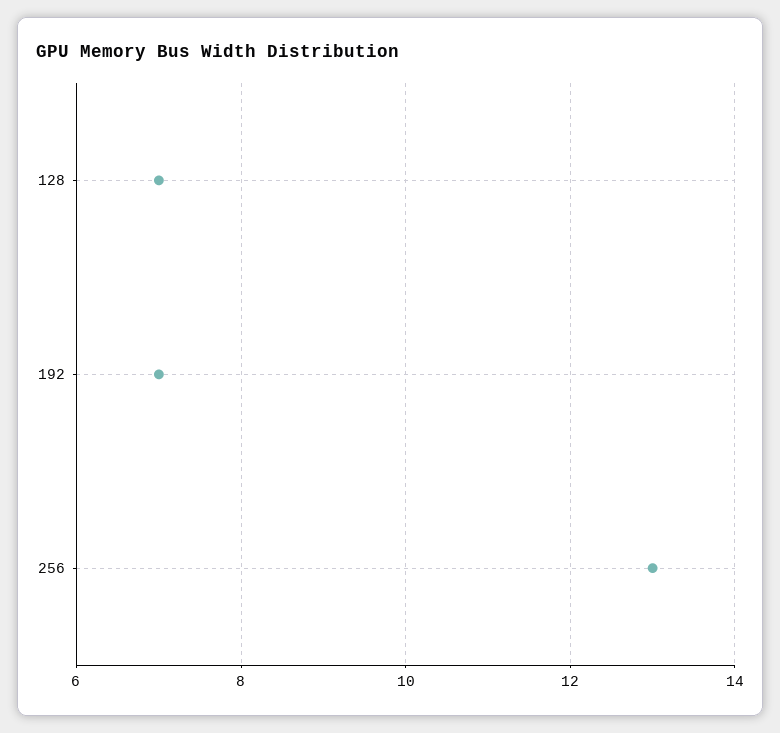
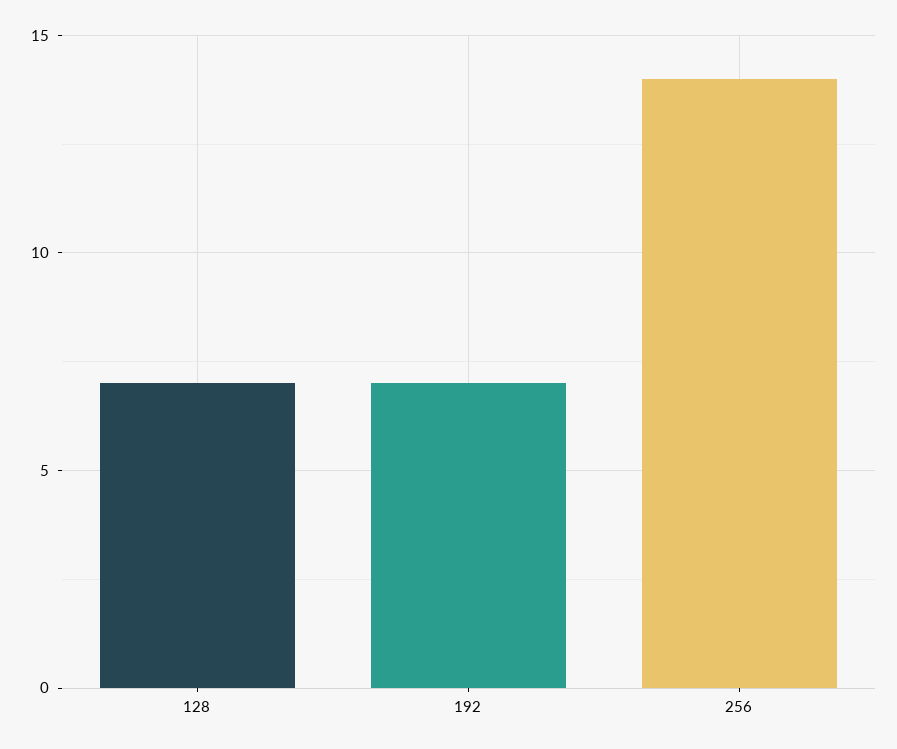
  {
    "128": 7,
    "192": 7,
-   "256": 13
+   "256": 14
  }

